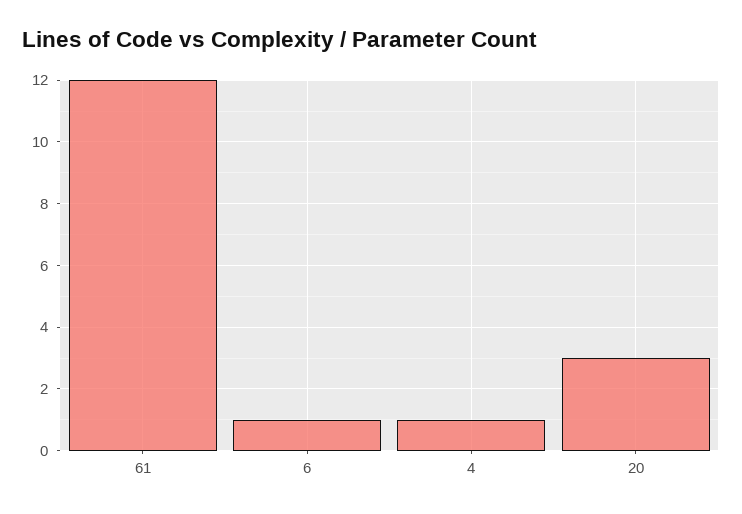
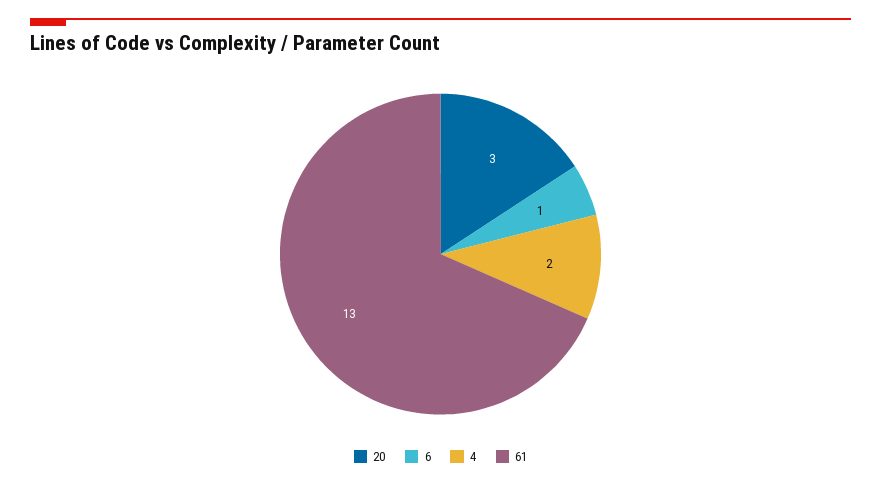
  {
-   "61": 12,
+   "61": 13,
    "6": 1,
-   "4": 1,
+   "4": 2,
    "20": 3
  }

